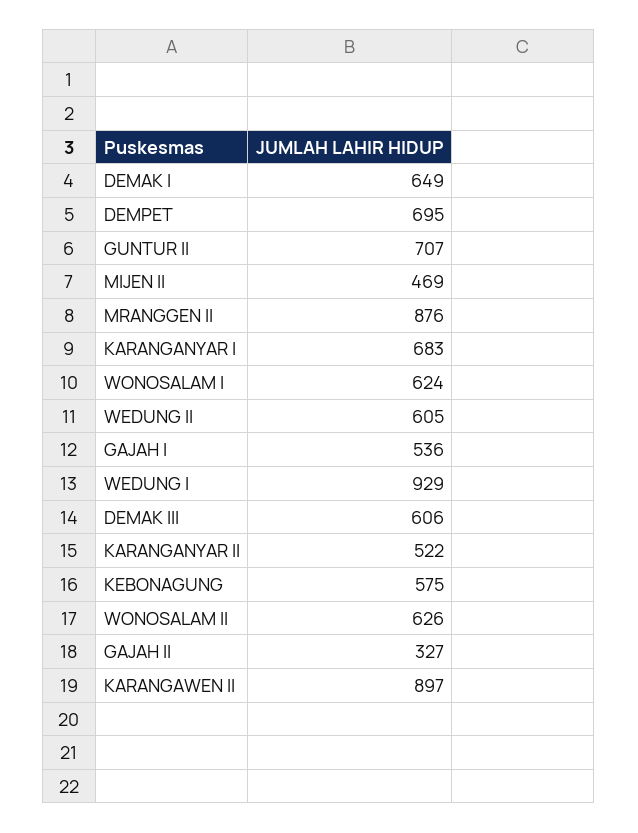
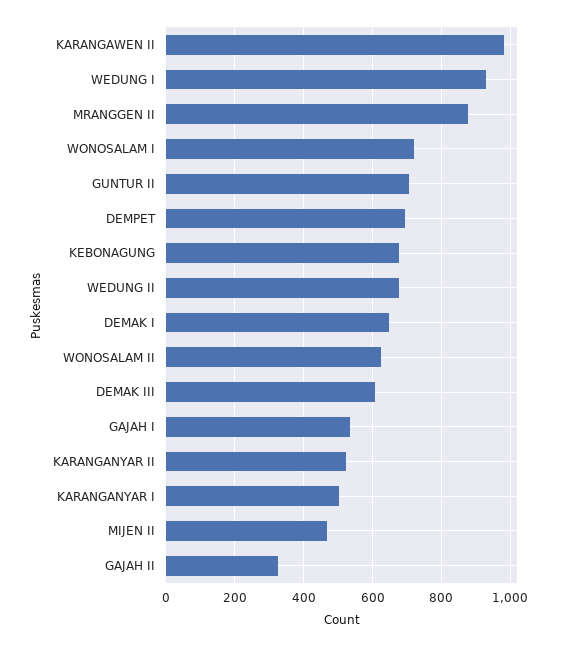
  {
    "DEMAK I": 649,
    "DEMPET": 695,
    "GUNTUR II": 707,
    "MIJEN II": 469,
    "MRANGGEN II": 876,
-   "KARANGANYAR I": 683,
+   "KARANGANYAR I": 500,
-   "WONOSALAM I": 624,
+   "WONOSALAM I": 720,
-   "WEDUNG II": 605,
+   "WEDUNG II": 680,
    "GAJAH I": 536,
    "WEDUNG I": 929,
    "DEMAK III": 606,
    "KARANGANYAR II": 522,
-   "KEBONAGUNG": 575,
+   "KEBONAGUNG": 680,
    "WONOSALAM II": 626,
    "GAJAH II": 327,
-   "KARANGAWEN II": 897
+   "KARANGAWEN II": 980
  }

